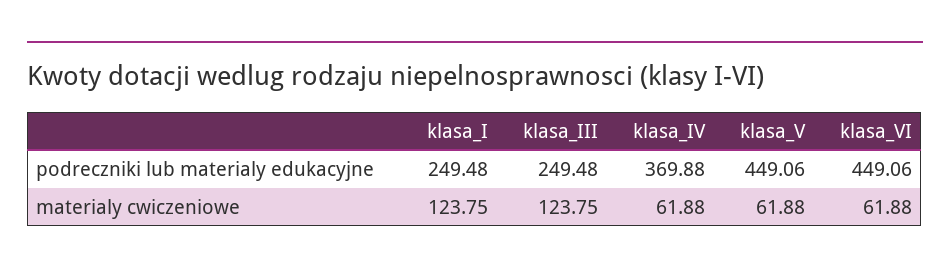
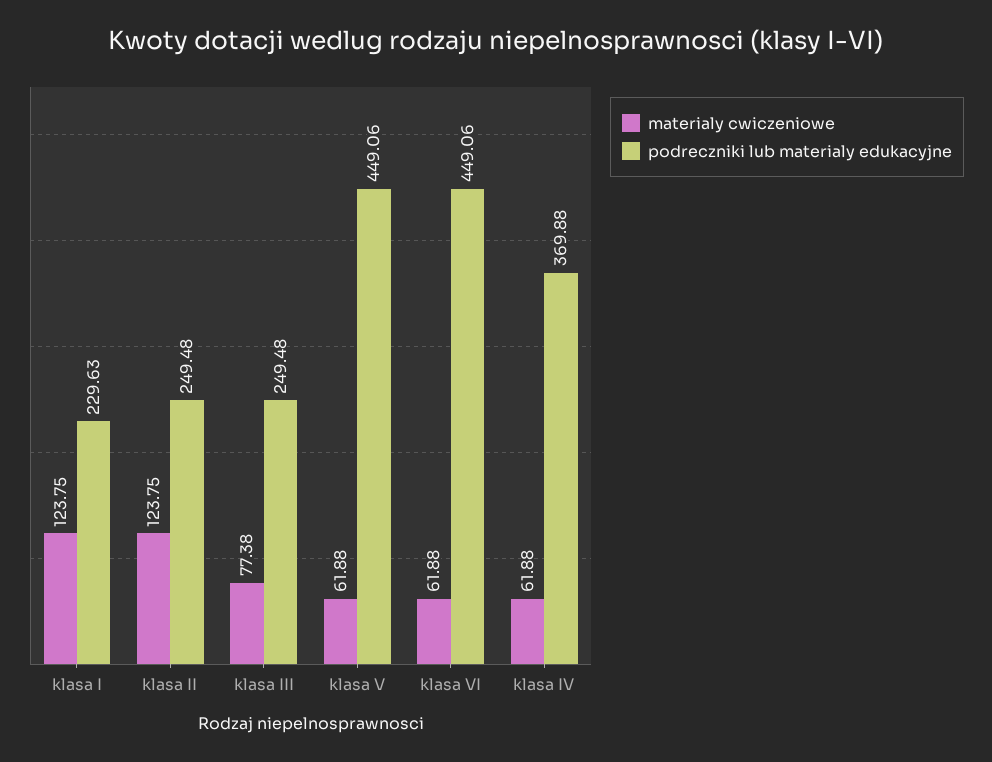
  {
    "podreczniki lub materialy edukacyjne": {
-     "klasa_I": 249.48,
+     "klasa_I": 229.63,
      "klasa_III": 249.48,
      "klasa_IV": 369.88,
      "klasa_V": 449.06,
-     "klasa_VI": 449.06
+     "klasa_VI": 449.06,
+     "klasa II": 249.48
    },
    "materialy cwiczeniowe": {
      "klasa_I": 123.75,
-     "klasa_III": 123.75,
+     "klasa_III": 77.38,
      "klasa_IV": 61.88,
      "klasa_V": 61.88,
-     "klasa_VI": 61.88
+     "klasa_VI": 61.88,
+     "klasa II": 123.75
    }
  }

